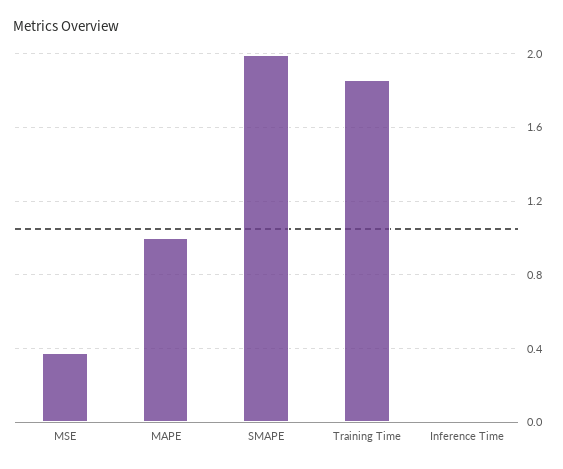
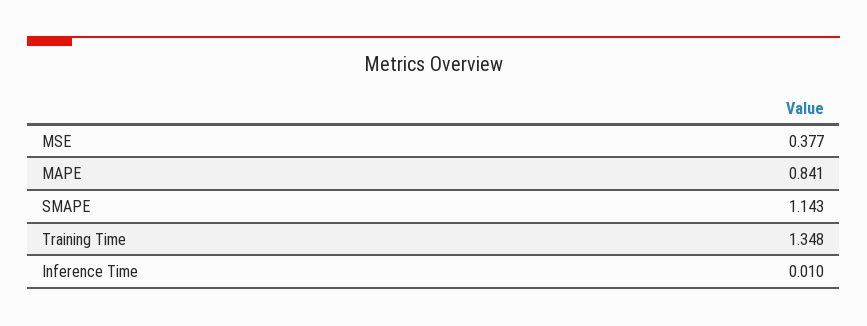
  {
    "MSE": 0.377,
-   "MAPE": 1,
+   "MAPE": 0.841,
-   "SMAPE": 2,
+   "SMAPE": 1.143,
-   "Training Time": 1.85,
+   "Training Time": 1.348,
    "Inference Time": 0.01
  }

